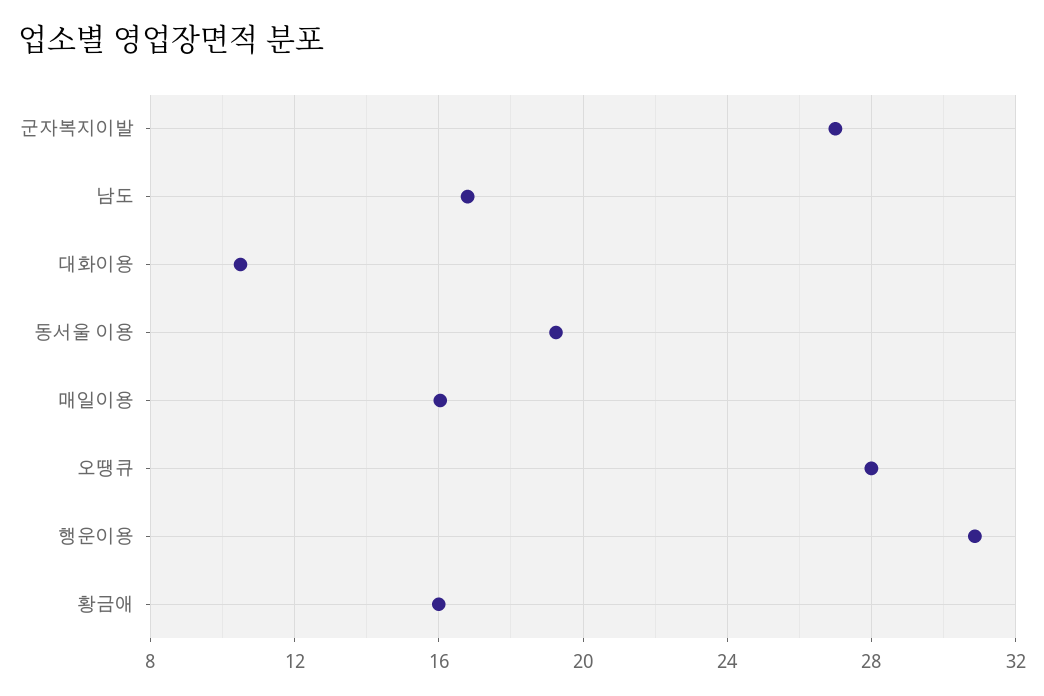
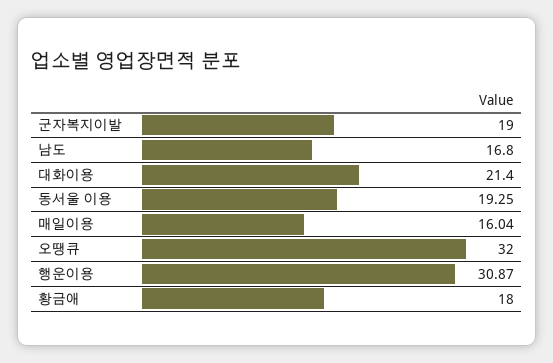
  {
-   "군자복지이발": 27,
+   "군자복지이발": 19,
    "남도": 16.8,
-   "대화이용": 10.5,
+   "대화이용": 21.4,
    "동서울 이용": 19.25,
    "매일이용": 16.04,
-   "오땡큐": 28,
+   "오땡큐": 32,
    "행운이용": 30.87,
-   "황금애": 16
+   "황금애": 18
  }

